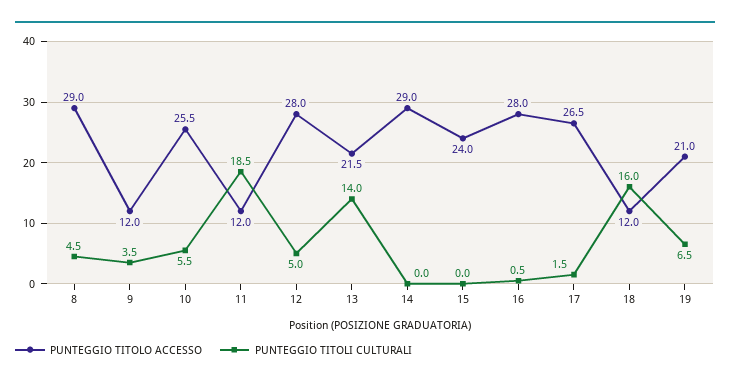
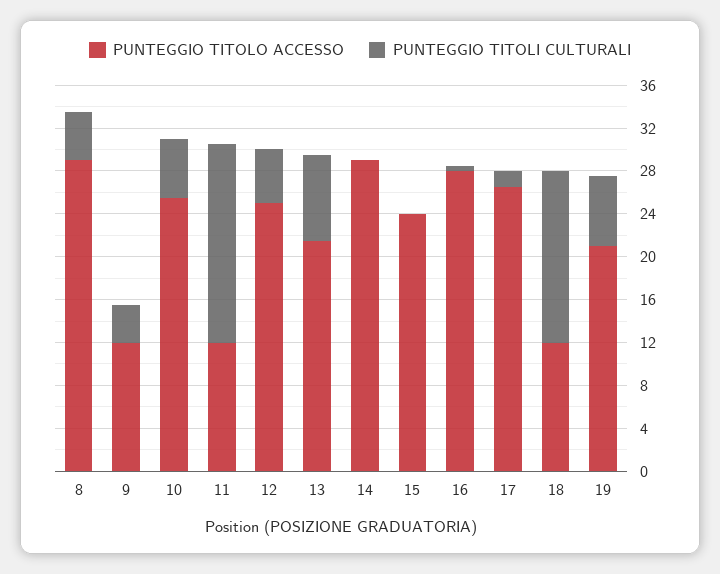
  {
    "PUNTEGGIO TITOLO ACCESSO": {
      "8": 29,
      "9": 12,
      "10": 25.5,
      "11": 12,
-     "12": 28,
+     "12": 25,
      "13": 21.5,
      "14": 29,
      "15": 24,
      "16": 28,
      "17": 26.5,
      "18": 12,
      "19": 21
    },
    "PUNTEGGIO TITOLI CULTURALI": {
      "8": 4.5,
      "9": 3.5,
      "10": 5.5,
      "11": 18.5,
      "12": 5,
-     "13": 14,
+     "13": 8,
      "14": 0,
      "15": 0,
      "16": 0.5,
      "17": 1.5,
      "18": 16,
      "19": 6.5
    }
  }

